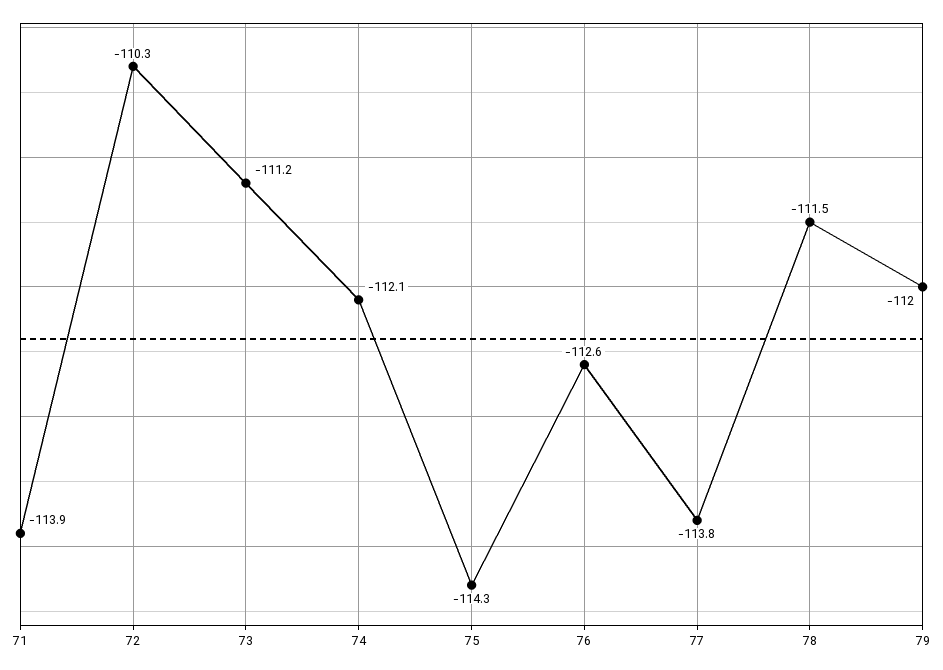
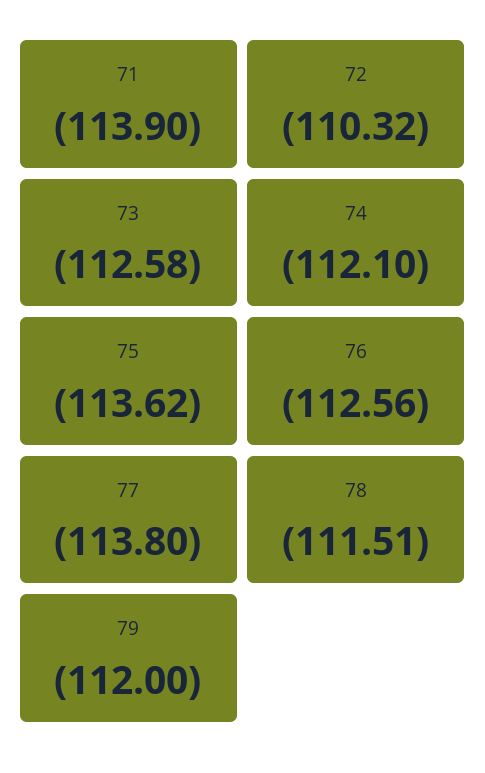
  {
    "71": -113.9,
    "72": -110.32,
-   "73": -111.2,
+   "73": -112.58,
    "74": -112.1,
-   "75": -114.3,
+   "75": -113.62,
    "76": -112.56,
    "77": -113.8,
    "78": -111.51,
    "79": -112
  }

